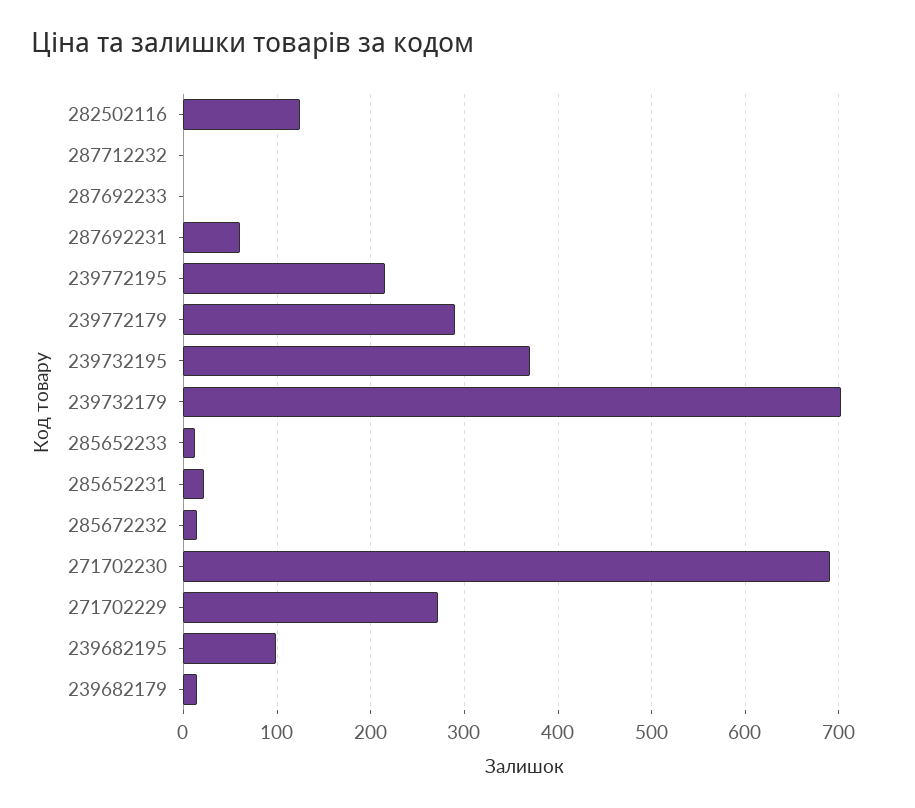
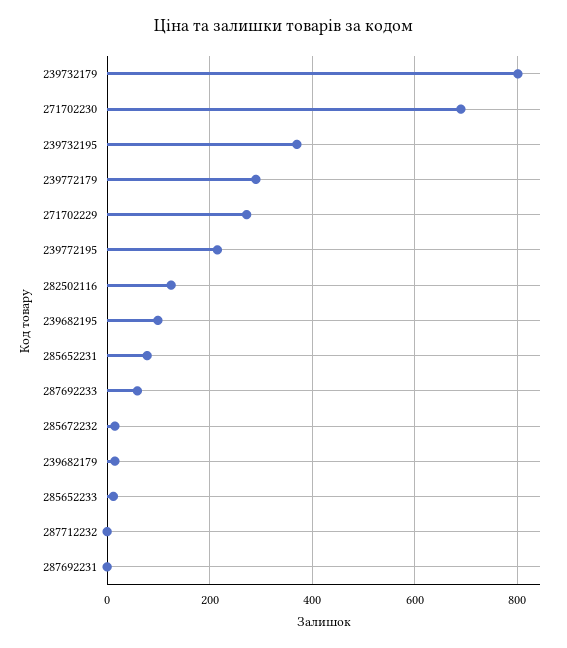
  {
    "282502116": 130,
    "287712232": 0,
-   "287692233": 0,
+   "287692233": 60,
-   "287692231": 60,
+   "287692231": 0,
    "239772195": 220,
    "239772179": 290,
    "239732195": 370,
-   "239732179": 700,
+   "239732179": 800,
    "285652233": 10,
-   "285652231": 20,
+   "285652231": 80,
    "285672232": 20,
    "271702230": 690,
    "271702229": 270,
    "239682195": 100,
    "239682179": 20
  }

